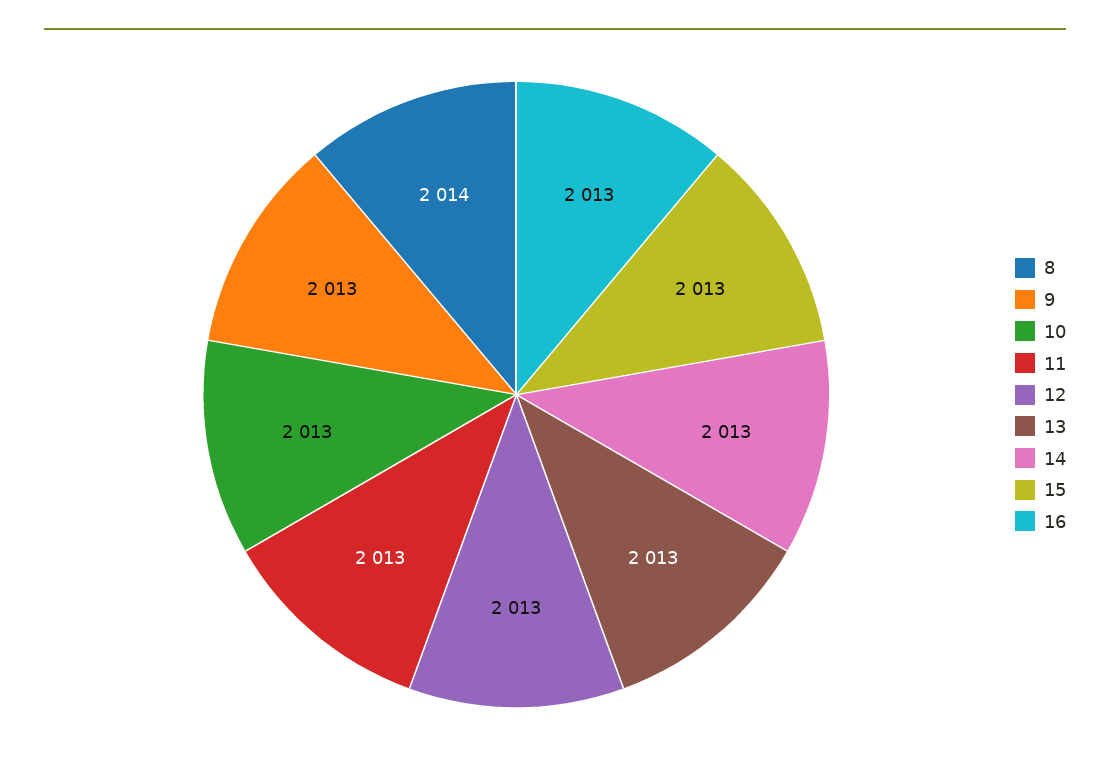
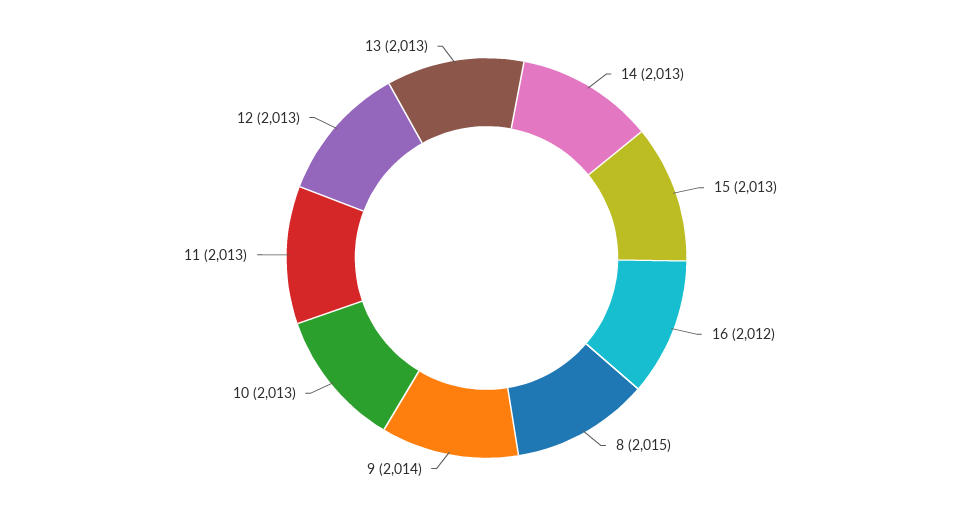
  {
-   "8": 2014,
+   "8": 2015,
-   "9": 2013,
+   "9": 2014,
    "10": 2013,
    "11": 2013,
    "12": 2013,
    "13": 2013,
    "14": 2013,
    "15": 2013,
-   "16": 2013
+   "16": 2012
  }

